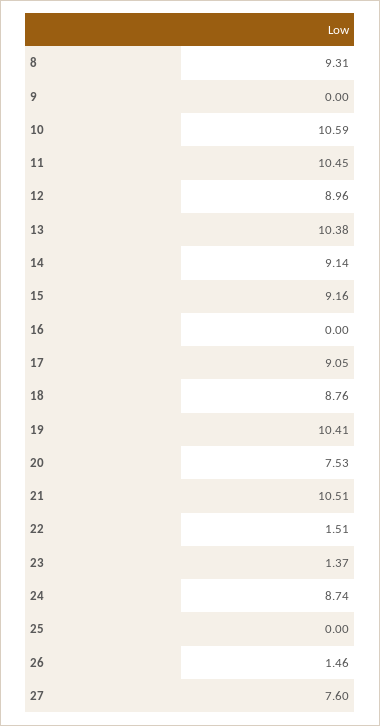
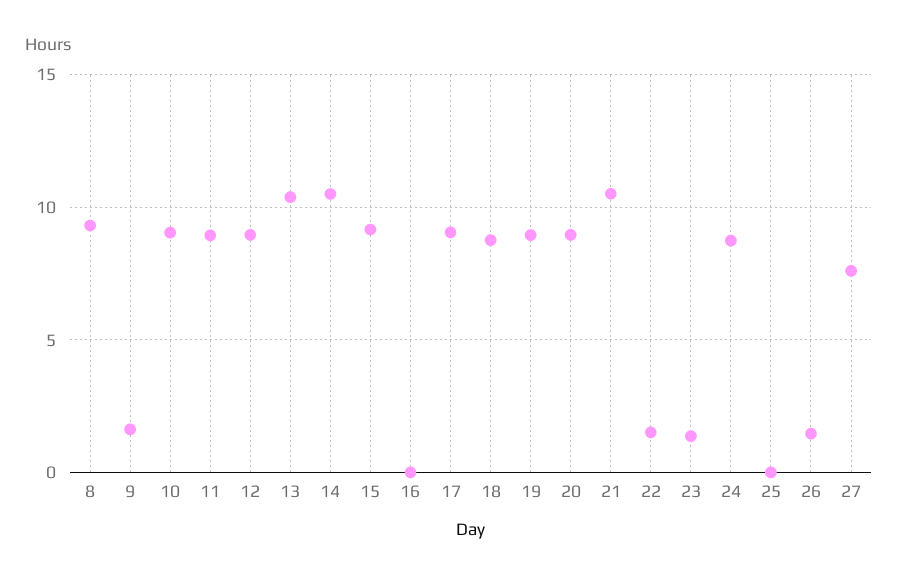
  {
    "8": 9.31,
-   "9": 0,
+   "9": 1.5,
-   "10": 10.59,
+   "10": 9,
-   "11": 10.45,
+   "11": 9,
    "12": 8.96,
    "13": 10.38,
-   "14": 9.14,
+   "14": 10.5,
    "15": 9.16,
    "16": 0,
    "17": 9.05,
    "18": 8.76,
-   "19": 10.41,
+   "19": 9,
-   "20": 7.53,
+   "20": 9,
    "21": 10.51,
    "22": 1.51,
    "23": 1.37,
    "24": 8.74,
    "25": 0,
    "26": 1.46,
    "27": 7.6
  }

